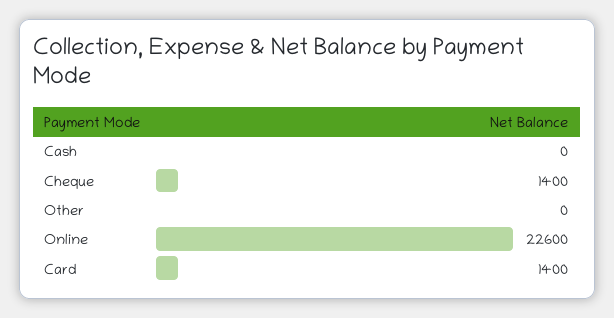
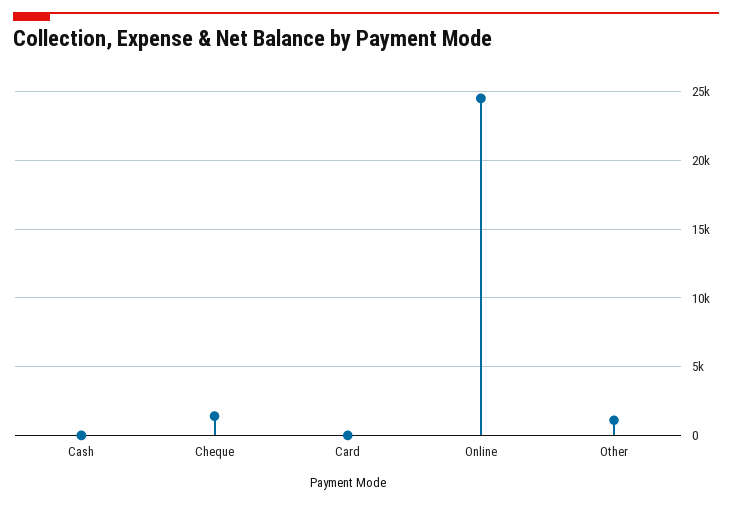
  {
    "Cash": 0,
    "Cheque": 1400,
-   "Other": 0,
+   "Other": 1000,
-   "Online": 22600,
+   "Online": 24500,
-   "Card": 1400
+   "Card": 0
  }

